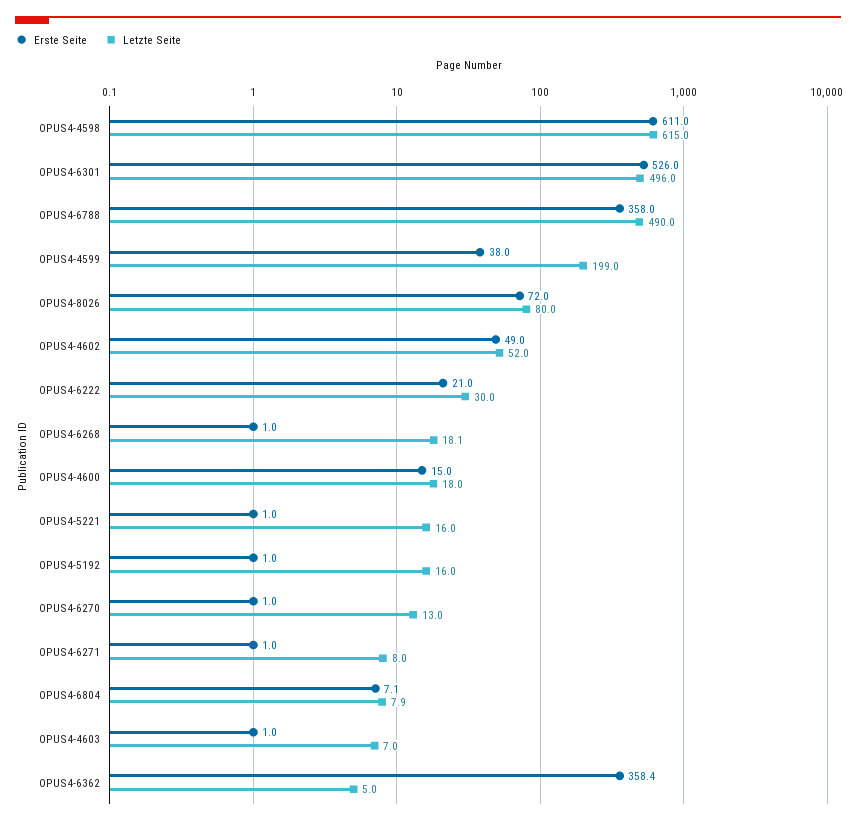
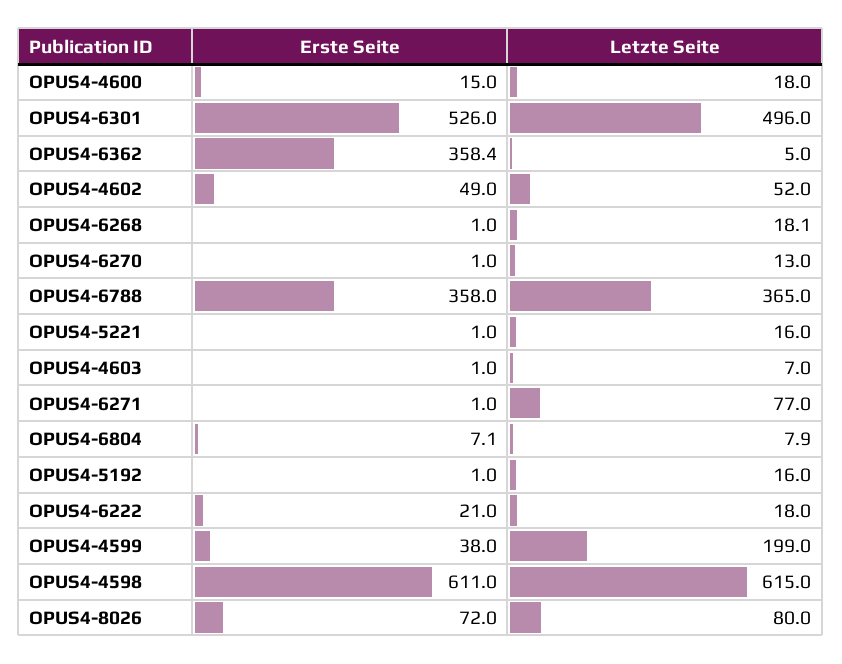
  {
    "Erste Seite": {
      "OPUS4-4598": 611,
      "OPUS4-6301": 526,
      "OPUS4-6788": 358,
      "OPUS4-4599": 38,
      "OPUS4-8026": 72,
      "OPUS4-4602": 49,
      "OPUS4-6222": 21,
      "OPUS4-6268": 1,
      "OPUS4-4600": 15,
      "OPUS4-5221": 1,
      "OPUS4-5192": 1,
      "OPUS4-6270": 1,
      "OPUS4-6271": 1,
      "OPUS4-6804": 7.1,
      "OPUS4-4603": 1,
      "OPUS4-6362": 358.4
    },
    "Letzte Seite": {
      "OPUS4-4598": 615,
      "OPUS4-6301": 496,
-     "OPUS4-6788": 490,
+     "OPUS4-6788": 365,
      "OPUS4-4599": 199,
      "OPUS4-8026": 80,
      "OPUS4-4602": 52,
-     "OPUS4-6222": 30,
+     "OPUS4-6222": 18,
      "OPUS4-6268": 18.1,
      "OPUS4-4600": 18,
      "OPUS4-5221": 16,
      "OPUS4-5192": 16,
      "OPUS4-6270": 13,
-     "OPUS4-6271": 8,
+     "OPUS4-6271": 77,
      "OPUS4-6804": 7.9,
      "OPUS4-4603": 7,
      "OPUS4-6362": 5
    }
  }

